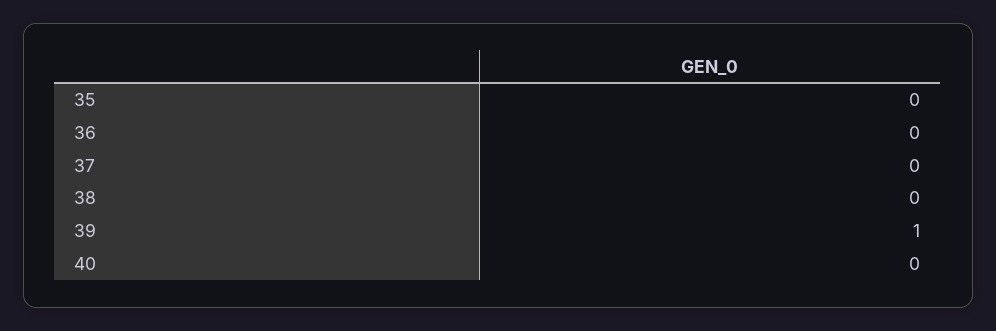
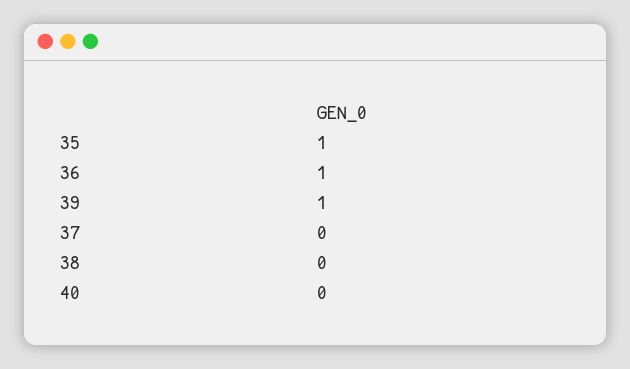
  {
-   "35": 0,
+   "35": 1,
-   "36": 0,
+   "36": 1,
    "37": 0,
    "38": 0,
    "39": 1,
    "40": 0
  }

